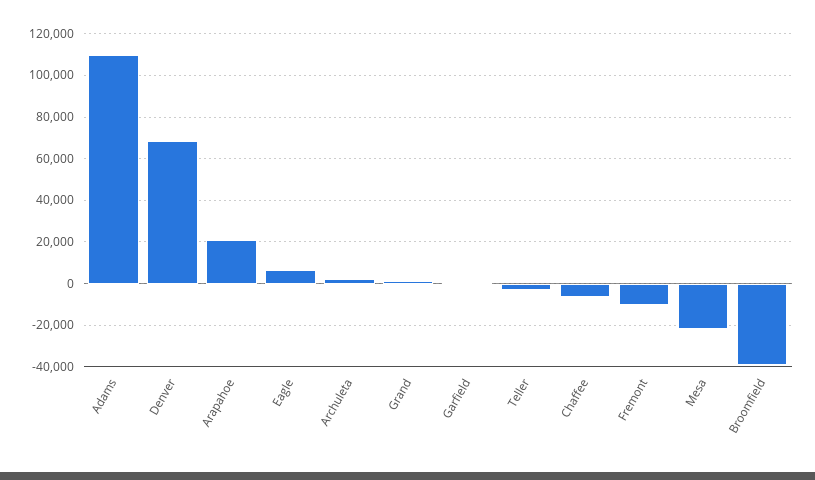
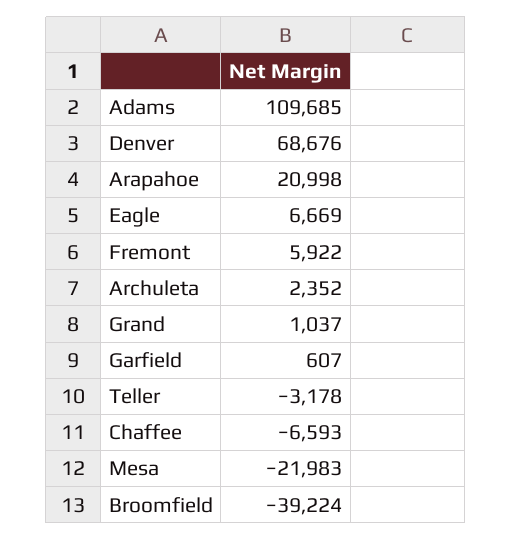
  {
    "Adams": 109685,
    "Denver": 68676,
    "Arapahoe": 20998,
    "Eagle": 6669,
    "Archuleta": 2352,
    "Grand": 1037,
    "Garfield": 607,
    "Teller": -3178,
    "Chaffee": -6593,
-   "Fremont": -10000,
+   "Fremont": 5922,
    "Mesa": -21983,
    "Broomfield": -39224
  }

